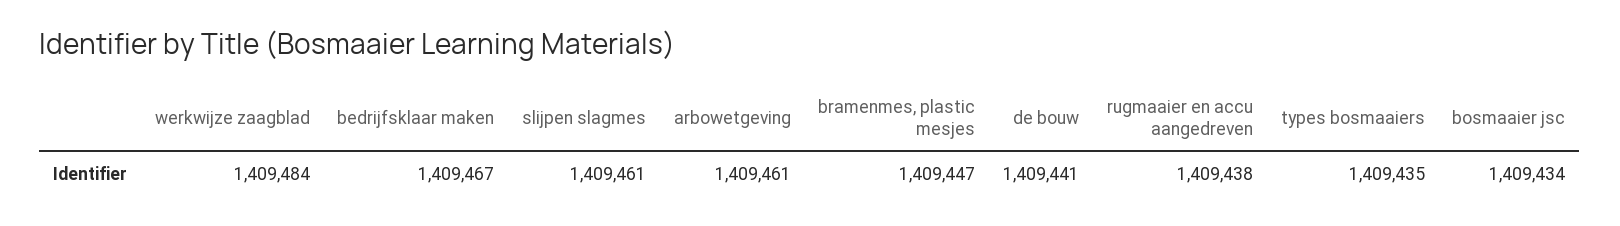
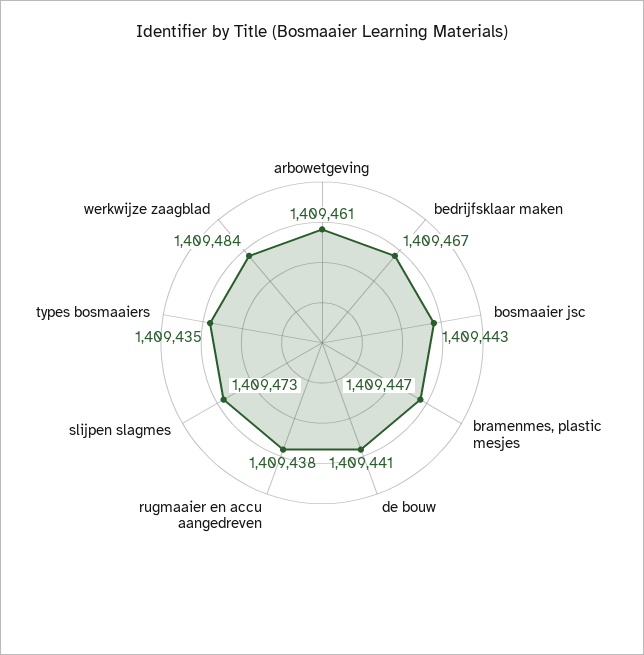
  {
    "werkwijze zaagblad": 1409484,
    "bedrijfsklaar maken": 1409467,
-   "slijpen slagmes": 1409461,
+   "slijpen slagmes": 1409473,
    "arbowetgeving": 1409461,
    "bramenmes, plastic mesjes": 1409447,
    "de bouw": 1409441,
    "rugmaaier en accu aangedreven": 1409438,
    "types bosmaaiers": 1409435,
-   "bosmaaier jsc": 1409434
+   "bosmaaier jsc": 1409443
  }

